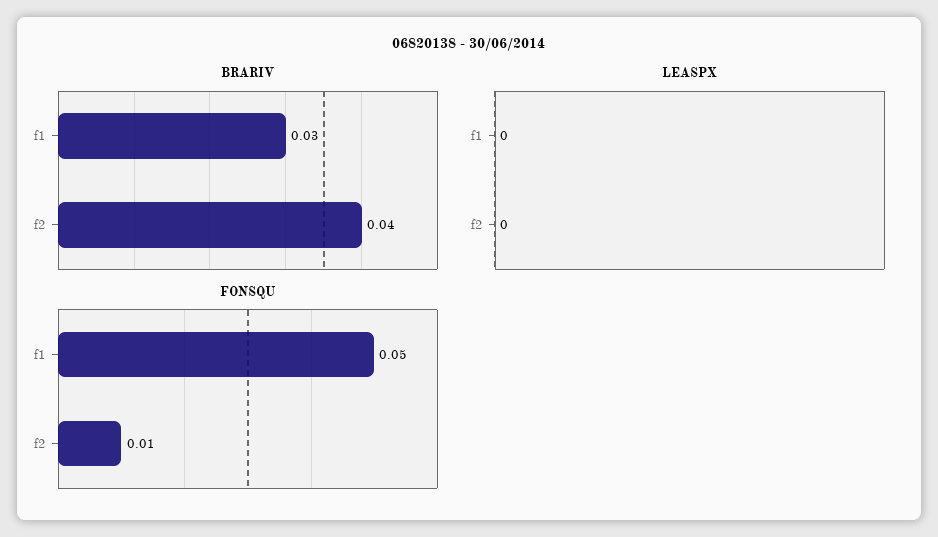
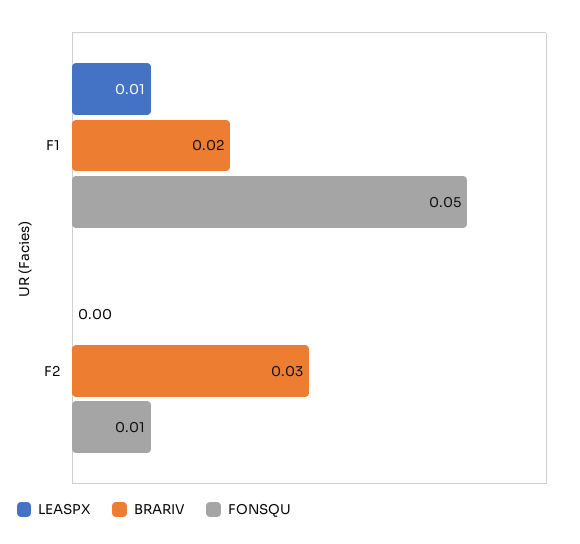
  {
    "BRARIV": {
-     "f1": 0.03,
+     "f1": 0.02,
-     "f2": 0.04
+     "f2": 0.03
    },
    "LEASPX": {
-     "f1": 0,
+     "f1": 0.01,
      "f2": 0
    },
    "FONSQU": {
      "f1": 0.05,
      "f2": 0.01
    }
  }

